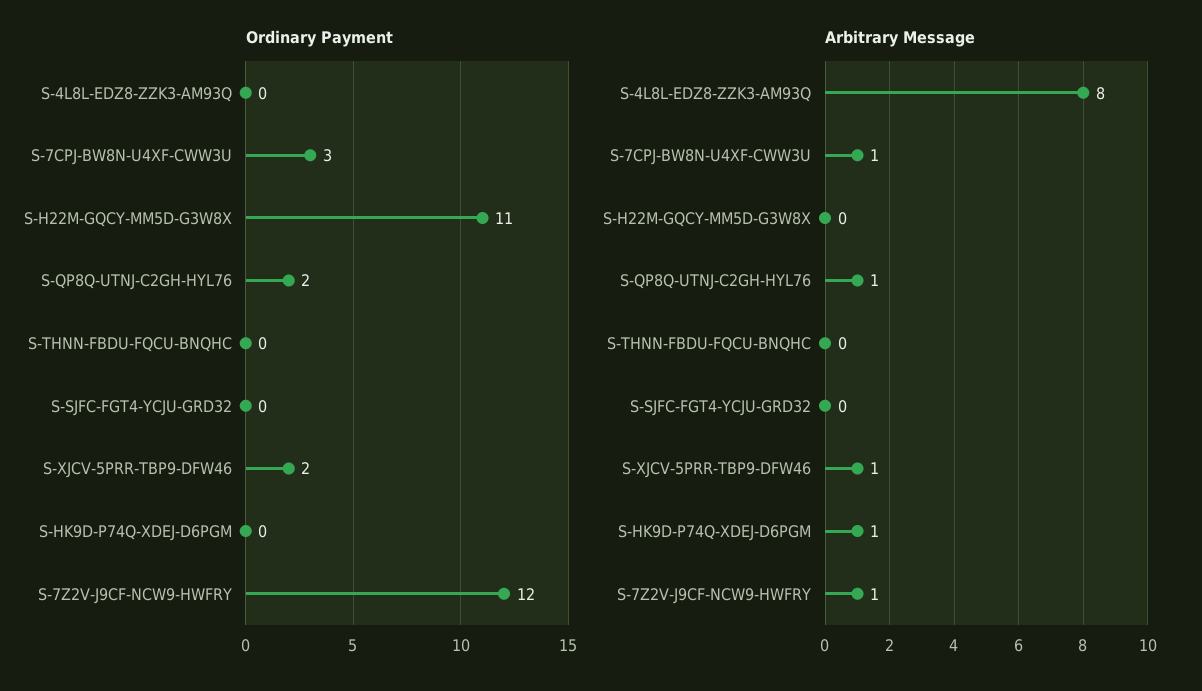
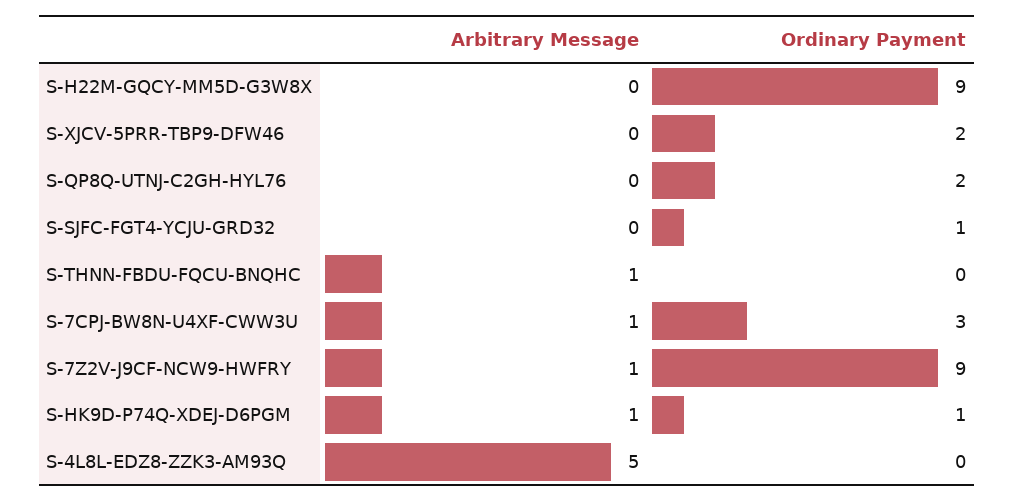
  {
    "Ordinary Payment": {
      "S-4L8L-EDZ8-ZZK3-AM93Q": 0,
      "S-7CPJ-BW8N-U4XF-CWW3U": 3,
-     "S-H22M-GQCY-MM5D-G3W8X": 11,
+     "S-H22M-GQCY-MM5D-G3W8X": 9,
      "S-QP8Q-UTNJ-C2GH-HYL76": 2,
      "S-THNN-FBDU-FQCU-BNQHC": 0,
-     "S-SJFC-FGT4-YCJU-GRD32": 0,
+     "S-SJFC-FGT4-YCJU-GRD32": 1,
      "S-XJCV-5PRR-TBP9-DFW46": 2,
-     "S-HK9D-P74Q-XDEJ-D6PGM": 0,
+     "S-HK9D-P74Q-XDEJ-D6PGM": 1,
-     "S-7Z2V-J9CF-NCW9-HWFRY": 12
+     "S-7Z2V-J9CF-NCW9-HWFRY": 9
    },
    "Arbitrary Message": {
-     "S-4L8L-EDZ8-ZZK3-AM93Q": 8,
+     "S-4L8L-EDZ8-ZZK3-AM93Q": 5,
      "S-7CPJ-BW8N-U4XF-CWW3U": 1,
      "S-H22M-GQCY-MM5D-G3W8X": 0,
-     "S-QP8Q-UTNJ-C2GH-HYL76": 1,
+     "S-QP8Q-UTNJ-C2GH-HYL76": 0,
-     "S-THNN-FBDU-FQCU-BNQHC": 0,
+     "S-THNN-FBDU-FQCU-BNQHC": 1,
      "S-SJFC-FGT4-YCJU-GRD32": 0,
-     "S-XJCV-5PRR-TBP9-DFW46": 1,
+     "S-XJCV-5PRR-TBP9-DFW46": 0,
      "S-HK9D-P74Q-XDEJ-D6PGM": 1,
      "S-7Z2V-J9CF-NCW9-HWFRY": 1
    }
  }

